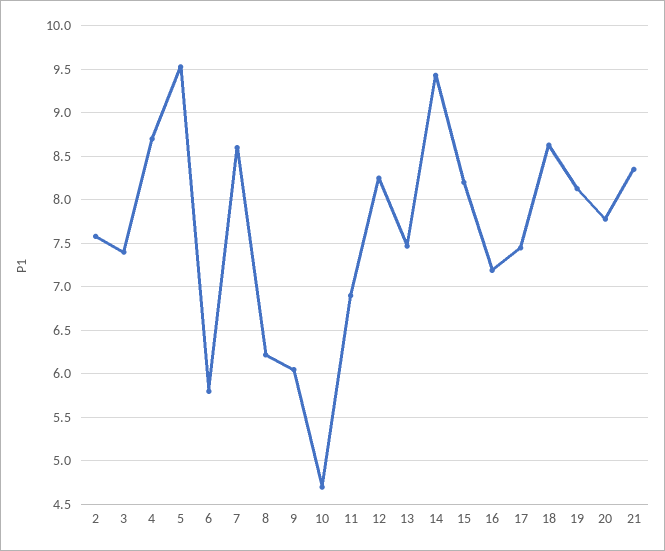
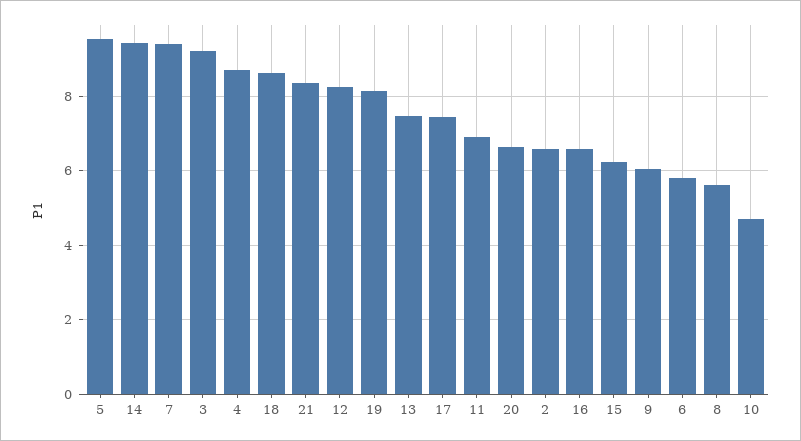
  {
-   "2": 7.6,
+   "2": 6.6,
-   "3": 7.4,
+   "3": 9.2,
    "4": 8.7,
    "5": 9.5,
    "6": 5.8,
-   "7": 8.6,
+   "7": 9.4,
-   "8": 6.2,
+   "8": 5.6,
    "9": 6.1,
    "10": 4.7,
    "11": 6.9,
    "12": 8.3,
    "13": 7.5,
    "14": 9.4,
-   "15": 8.2,
+   "15": 6.2,
-   "16": 7.2,
+   "16": 6.6,
    "17": 7.5,
    "18": 8.6,
    "19": 8.1,
-   "20": 7.8,
+   "20": 6.6,
    "21": 8.4
  }

